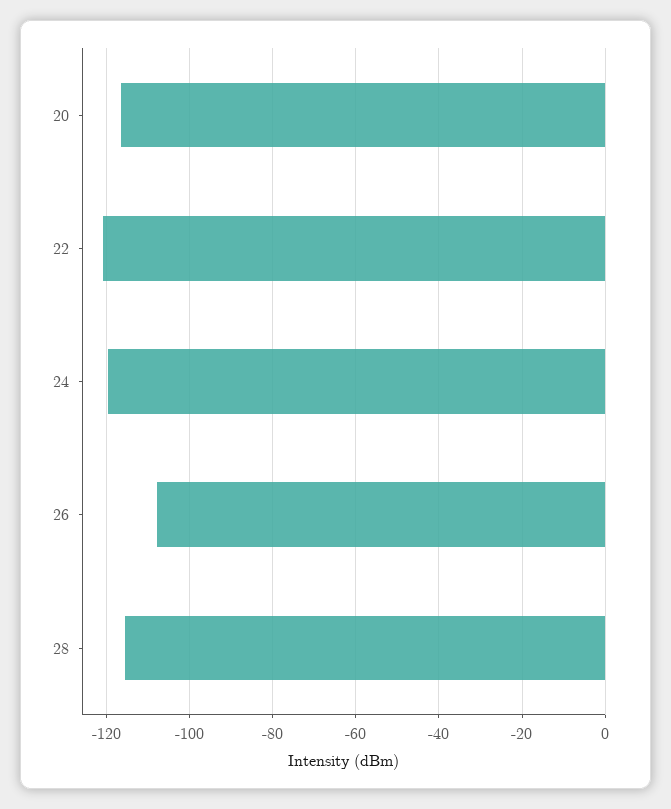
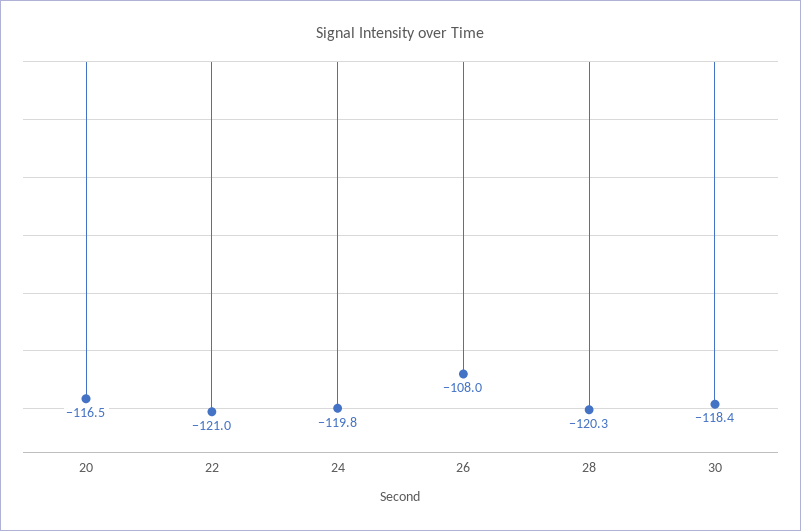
  {
    "20": -116.5,
    "22": -121,
    "24": -119.8,
    "26": -108,
-   "28": -116
+   "28": -120.3,
+   "30": -118.4
  }

